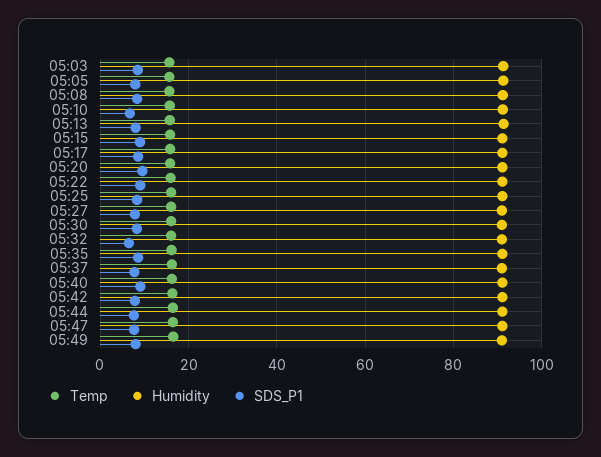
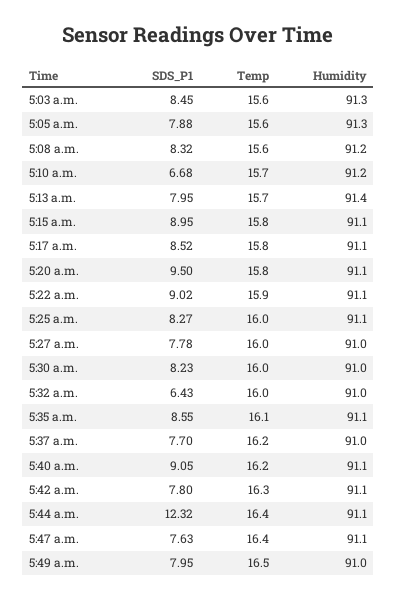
  {
    "Temp": {
      "05:03": 15.6,
      "05:05": 15.6,
      "05:08": 15.6,
      "05:10": 15.7,
      "05:13": 15.7,
      "05:15": 15.8,
      "05:17": 15.8,
      "05:20": 15.8,
      "05:22": 15.9,
      "05:25": 16,
      "05:27": 16,
      "05:30": 16,
      "05:32": 16,
      "05:35": 16.1,
      "05:37": 16.2,
      "05:40": 16.2,
      "05:42": 16.3,
      "05:44": 16.4,
      "05:47": 16.4,
      "05:49": 16.5
    },
    "Humidity": {
      "05:03": 91.3,
      "05:05": 91.3,
      "05:08": 91.2,
      "05:10": 91.2,
      "05:13": 91.4,
      "05:15": 91.1,
      "05:17": 91.1,
      "05:20": 91.1,
      "05:22": 91.1,
      "05:25": 91.1,
      "05:27": 91,
      "05:30": 91,
      "05:32": 91,
      "05:35": 91.1,
      "05:37": 91,
      "05:40": 91.1,
      "05:42": 91.1,
      "05:44": 91.1,
      "05:47": 91.1,
      "05:49": 91
    },
    "SDS_P1": {
      "05:03": 8.45,
      "05:05": 7.88,
      "05:08": 8.32,
      "05:10": 6.68,
      "05:13": 7.95,
      "05:15": 8.95,
      "05:17": 8.52,
      "05:20": 9.5,
      "05:22": 9.02,
      "05:25": 8.27,
      "05:27": 7.78,
      "05:30": 8.23,
      "05:32": 6.43,
      "05:35": 8.55,
      "05:37": 7.7,
      "05:40": 9.05,
      "05:42": 7.8,
-     "05:44": 8,
+     "05:44": 12.32,
      "05:47": 7.63,
      "05:49": 7.95
    }
  }

